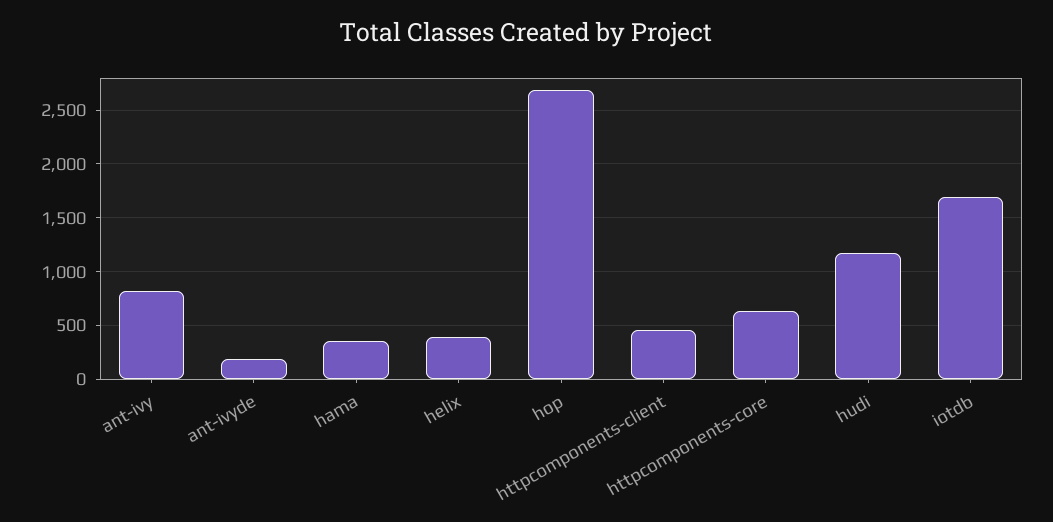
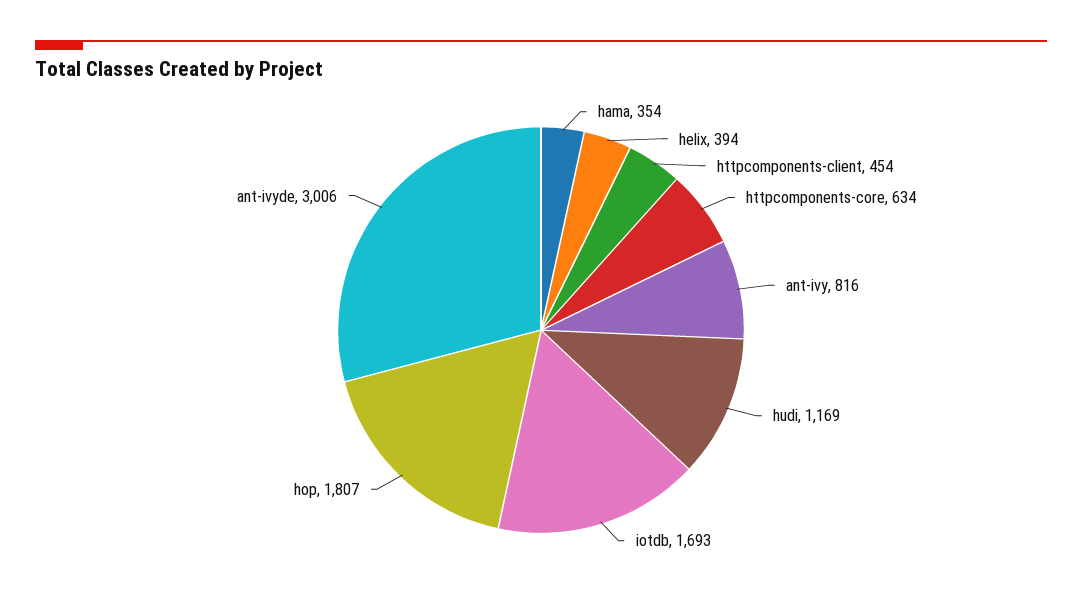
  {
    "ant-ivy": 816,
-   "ant-ivyde": 200,
+   "ant-ivyde": 3006,
    "hama": 354,
    "helix": 394,
-   "hop": 2700,
+   "hop": 1807,
    "httpcomponents-client": 454,
    "httpcomponents-core": 634,
    "hudi": 1169,
    "iotdb": 1693
  }

